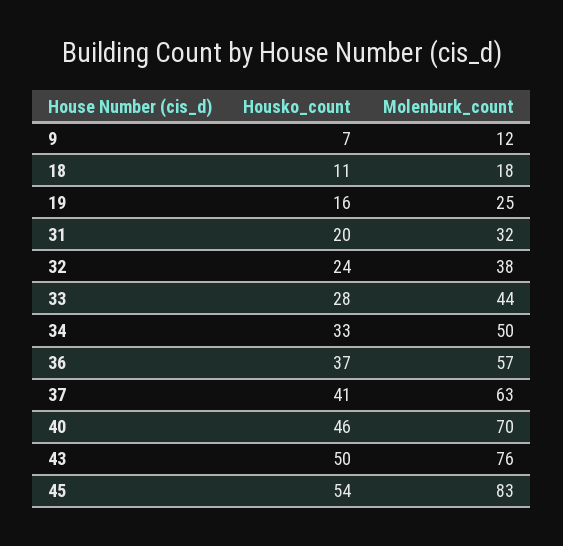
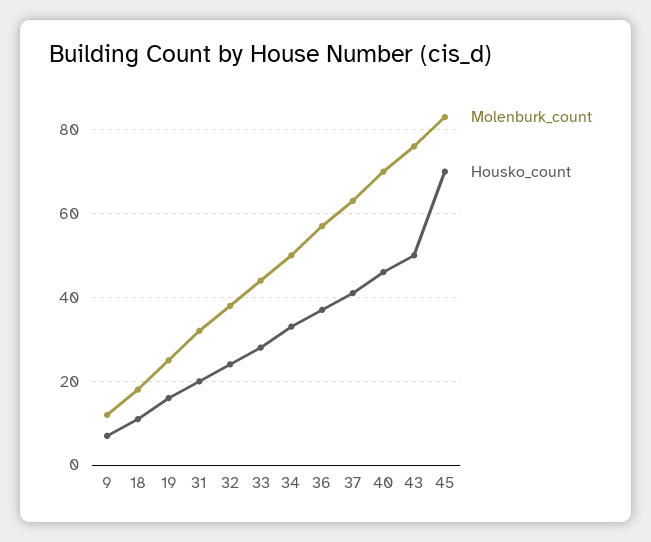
  {
    "Housko_count": {
      "9": 7,
      "18": 11,
      "19": 16,
      "31": 20,
      "32": 24,
      "33": 28,
      "34": 33,
      "36": 37,
      "37": 41,
      "40": 46,
      "43": 50,
-     "45": 54
+     "45": 70
    },
    "Molenburk_count": {
      "9": 12,
      "18": 18,
      "19": 25,
      "31": 32,
      "32": 38,
      "33": 44,
      "34": 50,
      "36": 57,
      "37": 63,
      "40": 70,
      "43": 76,
      "45": 83
    }
  }

